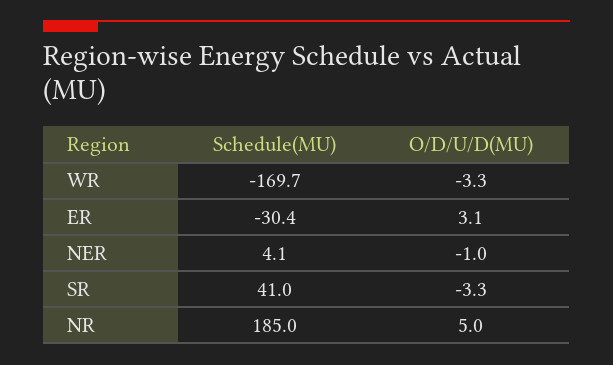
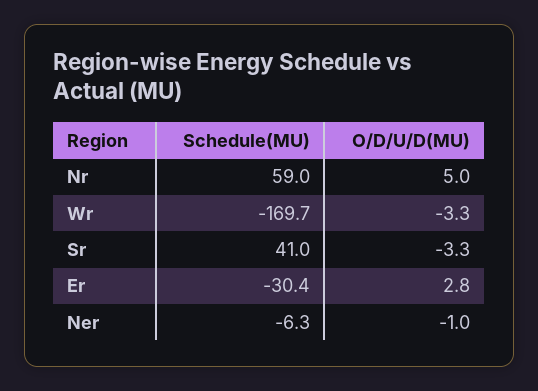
  {
    "Schedule(MU)": {
      "WR": -169.7,
      "ER": -30.4,
-     "NER": 4.1,
+     "NER": -6.3,
      "SR": 41,
-     "NR": 185
+     "NR": 59
    },
    "O/D/U/D(MU)": {
      "WR": -3.3,
-     "ER": 3.1,
+     "ER": 2.8,
      "NER": -1,
      "SR": -3.3,
      "NR": 5
    }
  }

